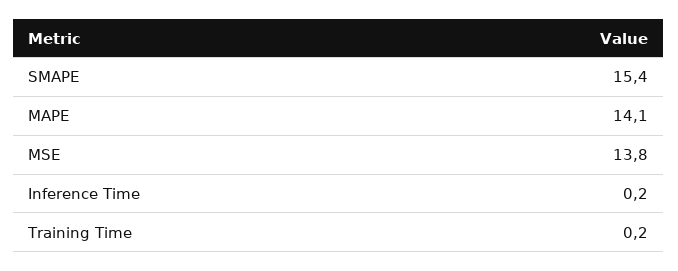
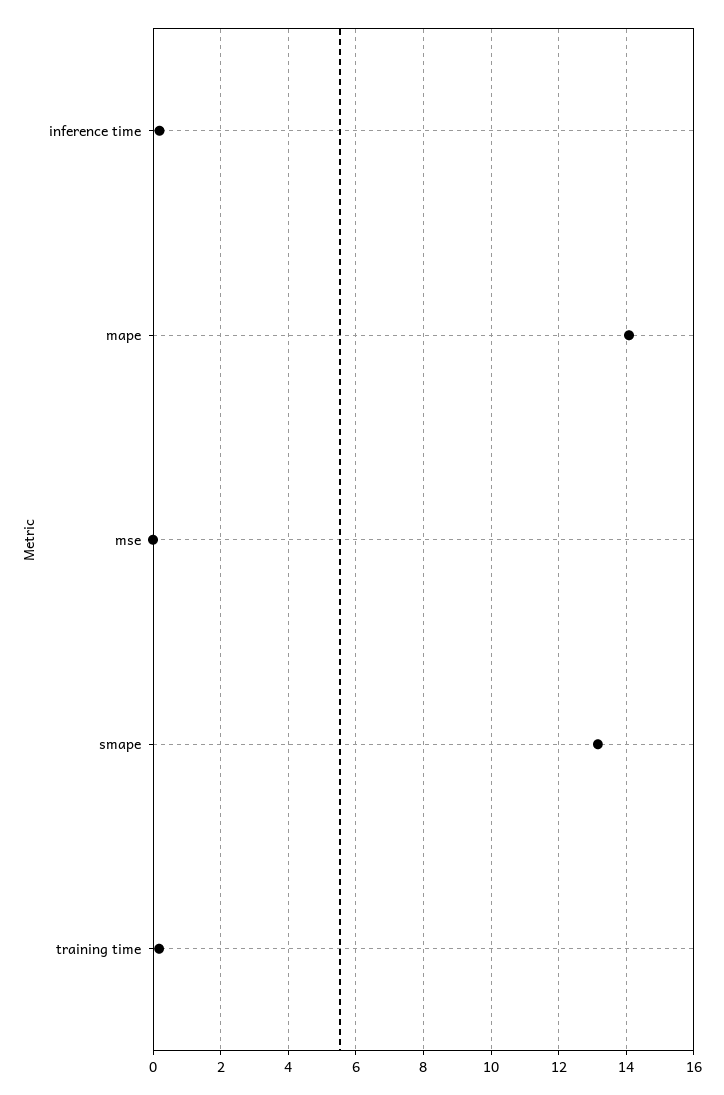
  {
-   "SMAPE": 15.4,
+   "SMAPE": 13.2,
    "MAPE": 14.1,
-   "MSE": 13.8,
+   "MSE": 0,
    "Inference Time": 0.2,
    "Training Time": 0.2
  }

